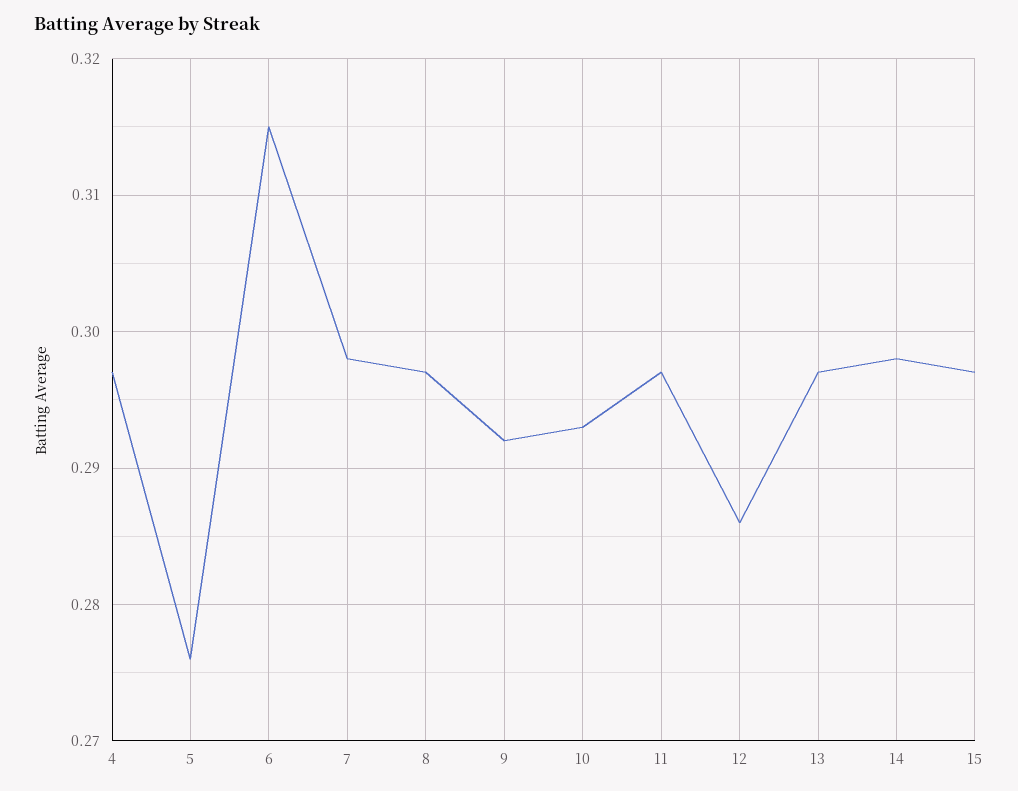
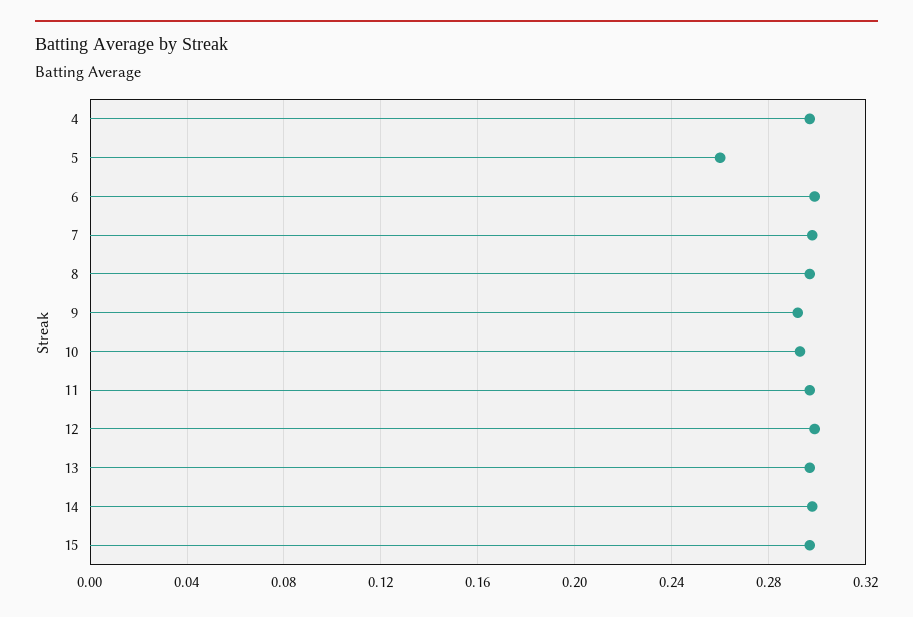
  {
    "4": 0.297,
-   "5": 0.276,
+   "5": 0.26,
-   "6": 0.315,
+   "6": 0.3,
    "7": 0.298,
    "8": 0.297,
    "9": 0.292,
    "10": 0.293,
    "11": 0.297,
-   "12": 0.286,
+   "12": 0.3,
    "13": 0.297,
    "14": 0.298,
    "15": 0.297
  }

